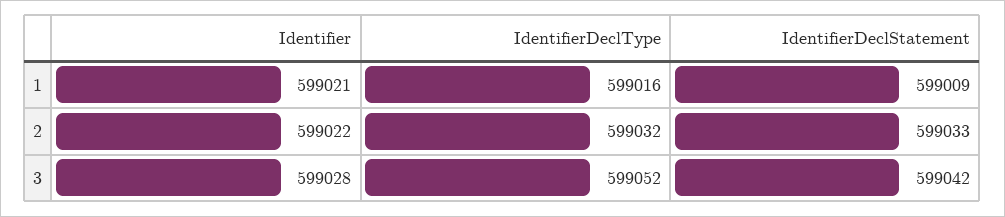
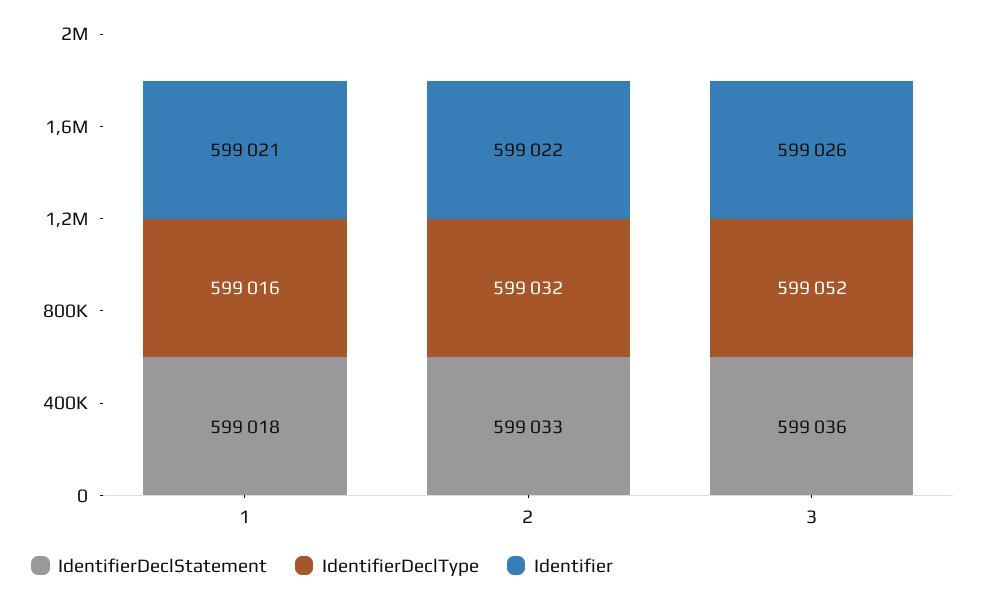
  {
    "Identifier": {
      "1": 599021,
      "2": 599022,
-     "3": 599028
+     "3": 599026
    },
    "IdentifierDeclType": {
      "1": 599016,
      "2": 599032,
      "3": 599052
    },
    "IdentifierDeclStatement": {
-     "1": 599009,
+     "1": 599018,
      "2": 599033,
-     "3": 599042
+     "3": 599036
    }
  }

